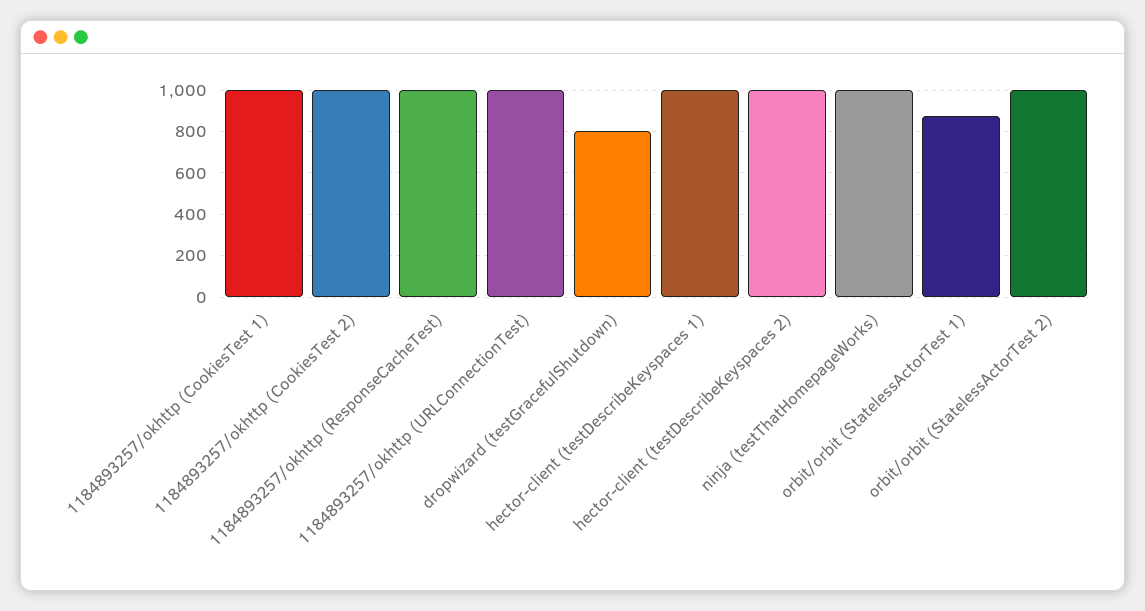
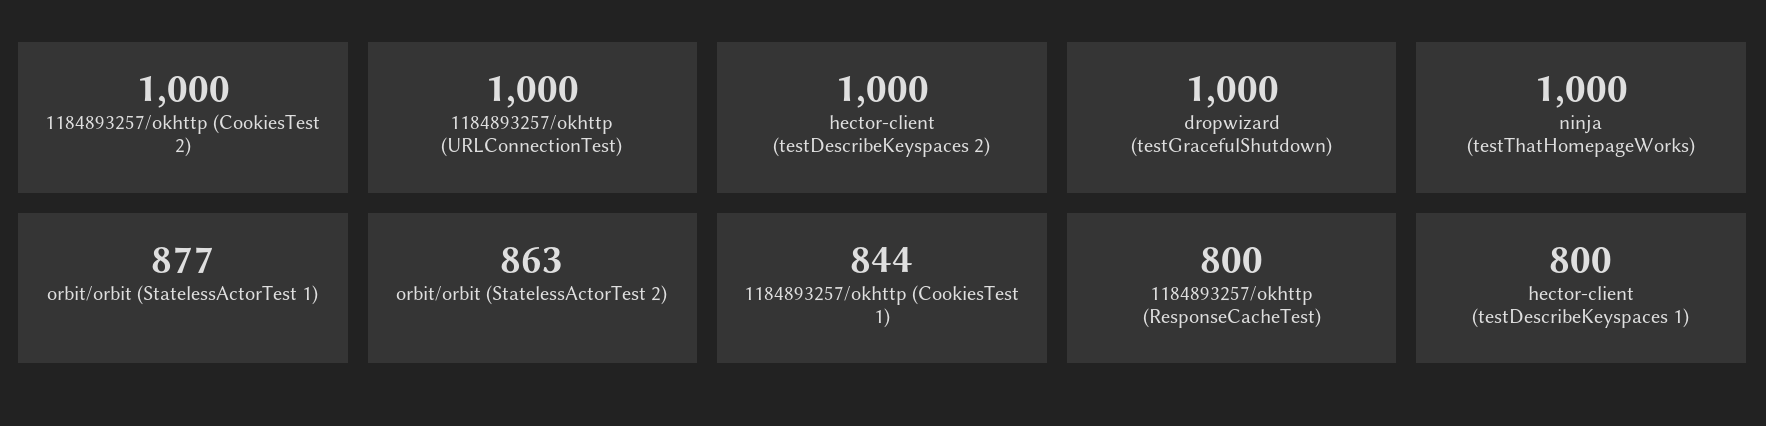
  {
-   "1184893257/okhttp (CookiesTest 1)": 1000,
+   "1184893257/okhttp (CookiesTest 1)": 844,
    "1184893257/okhttp (CookiesTest 2)": 1000,
-   "1184893257/okhttp (ResponseCacheTest)": 1000,
+   "1184893257/okhttp (ResponseCacheTest)": 800,
    "1184893257/okhttp (URLConnectionTest)": 1000,
-   "dropwizard (testGracefulShutdown)": 800,
+   "dropwizard (testGracefulShutdown)": 1000,
-   "hector-client (testDescribeKeyspaces 1)": 1000,
+   "hector-client (testDescribeKeyspaces 1)": 800,
    "hector-client (testDescribeKeyspaces 2)": 1000,
    "ninja (testThatHomepageWorks)": 1000,
    "orbit/orbit (StatelessActorTest 1)": 877,
-   "orbit/orbit (StatelessActorTest 2)": 1000
+   "orbit/orbit (StatelessActorTest 2)": 863
  }

